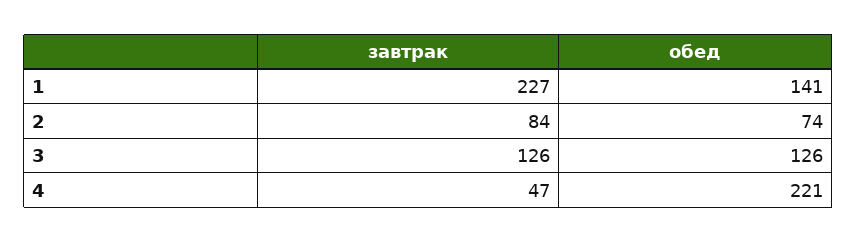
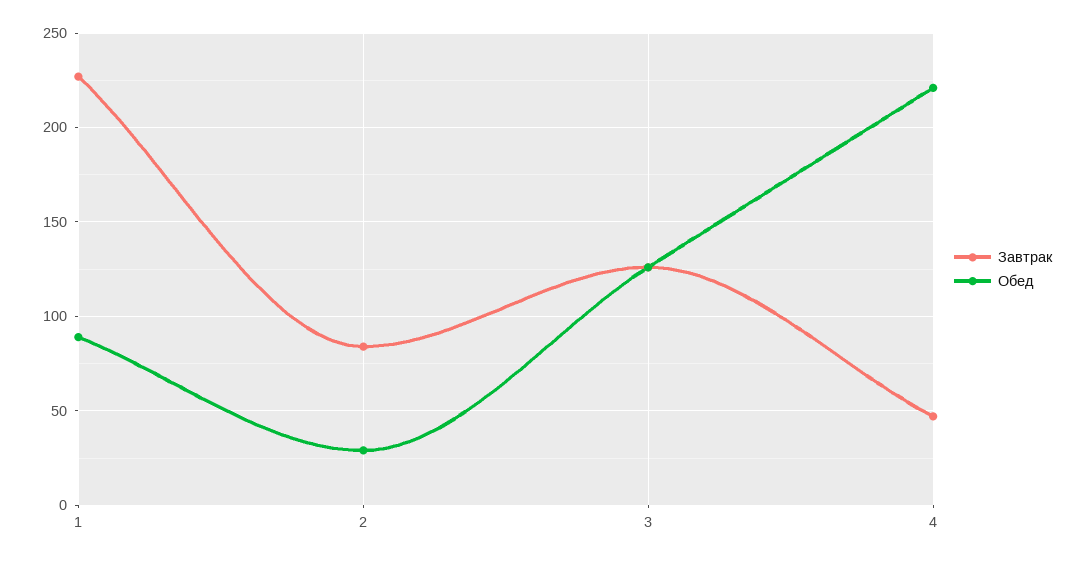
  {
    "завтрак": {
      "1": 227,
      "2": 84,
      "3": 126,
      "4": 47
    },
    "обед": {
-     "1": 141,
+     "1": 90,
-     "2": 74,
+     "2": 30,
      "3": 126,
      "4": 221
    }
  }

